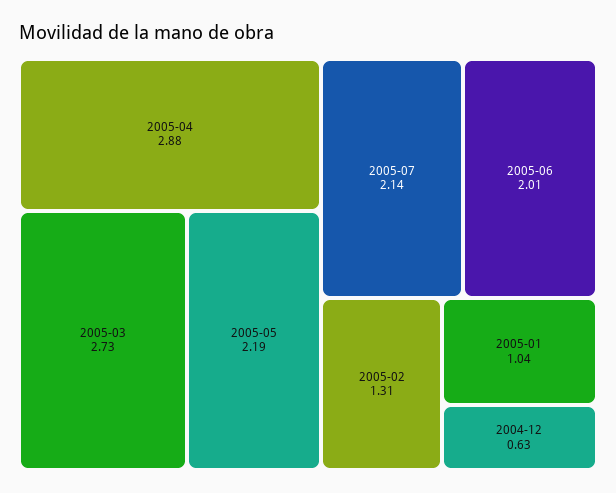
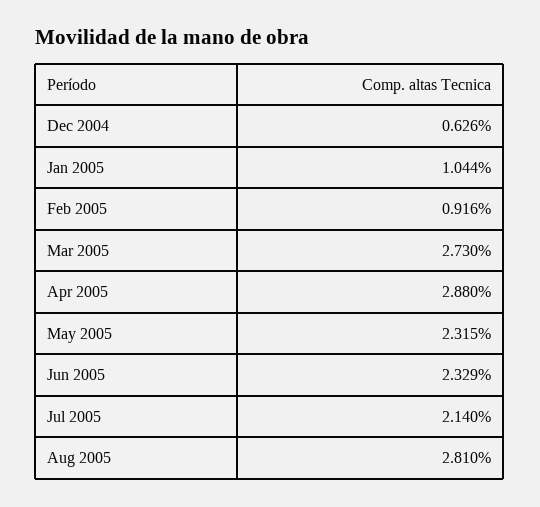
  {
    "2005-04": 2.88,
    "2005-03": 2.73,
-   "2005-05": 2.19,
+   "2005-05": 2.315,
    "2005-07": 2.14,
-   "2005-06": 2.01,
+   "2005-06": 2.329,
-   "2005-02": 1.31,
+   "2005-02": 0.916,
    "2005-01": 1.044,
-   "2004-12": 0.626
+   "2004-12": 0.626,
+   "Aug 2005": 2.81
  }

